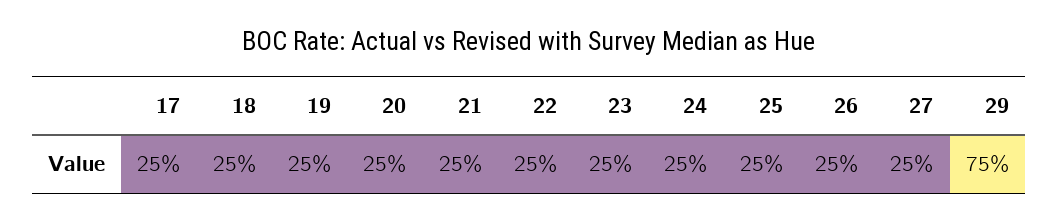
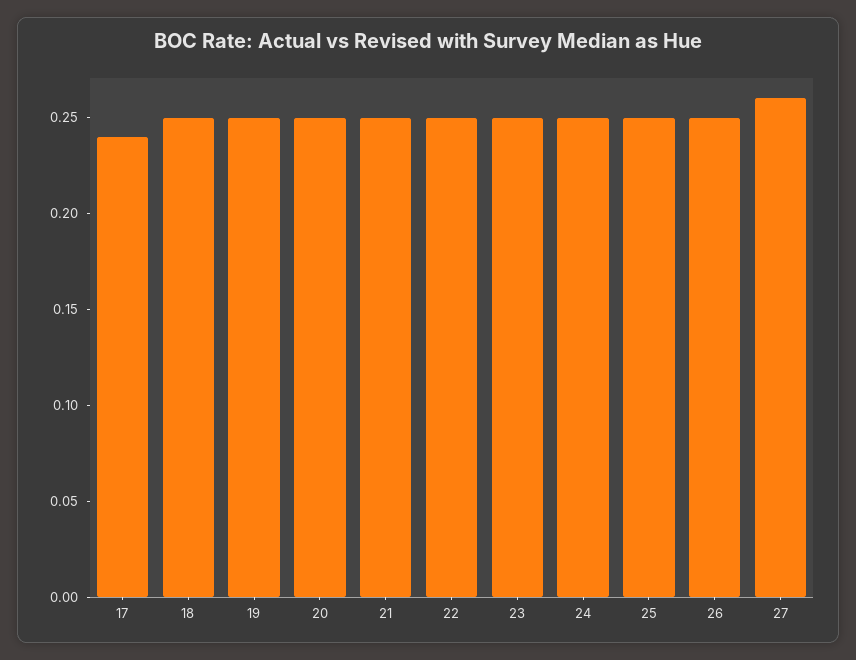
  {
-   "17": 0.25,
+   "17": 0.24,
    "18": 0.25,
    "19": 0.25,
    "20": 0.25,
    "21": 0.25,
    "22": 0.25,
    "23": 0.25,
    "24": 0.25,
    "25": 0.25,
    "26": 0.25,
-   "27": 0.25,
+   "27": 0.26
-   "29": 0.75
  }

